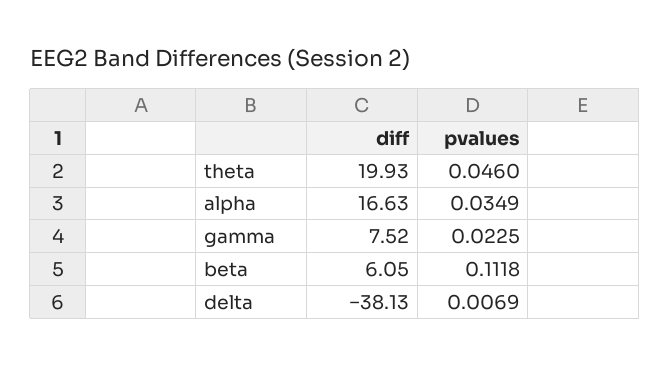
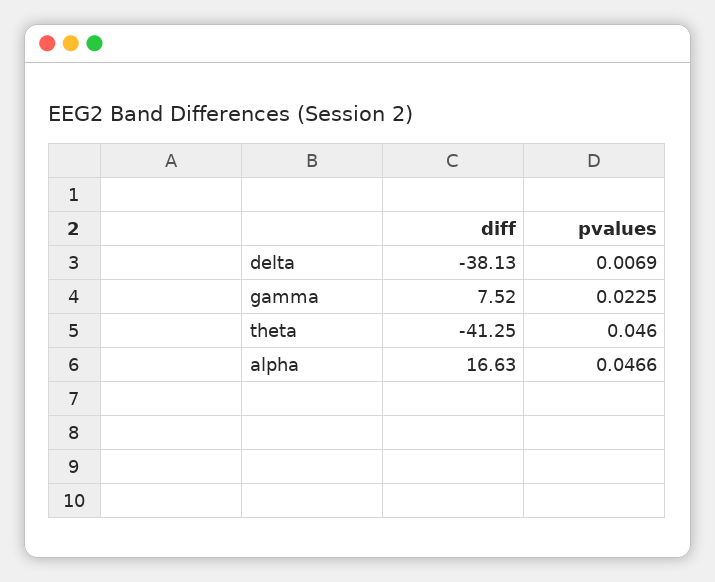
  {
    "diff": {
-     "theta": 19.93,
+     "theta": -41.25,
      "alpha": 16.63,
      "gamma": 7.52,
-     "beta": 6.05,
      "delta": -38.13
    },
    "pvalues": {
      "theta": 0.046,
-     "alpha": 0.0349,
+     "alpha": 0.0466,
      "gamma": 0.0225,
-     "beta": 0.1118,
      "delta": 0.0069
    }
  }

